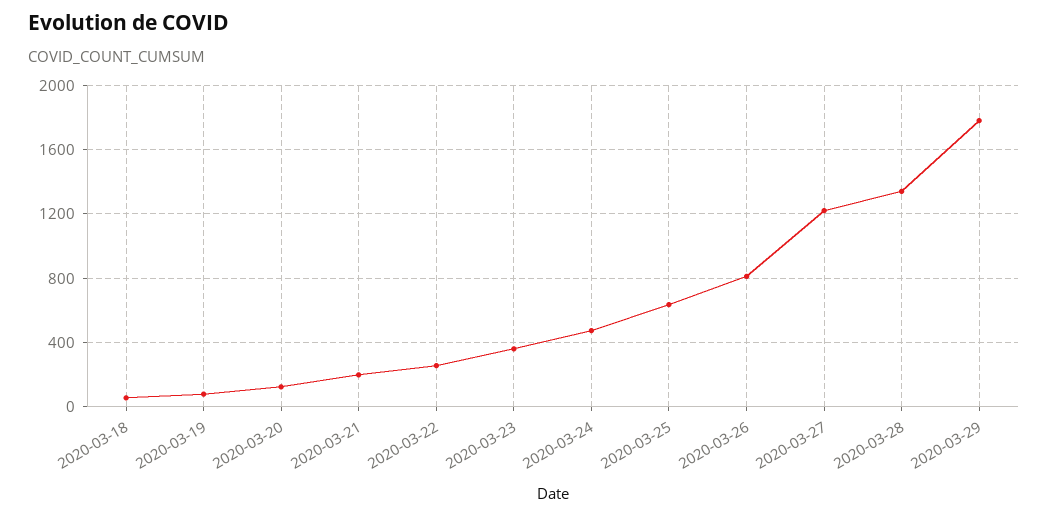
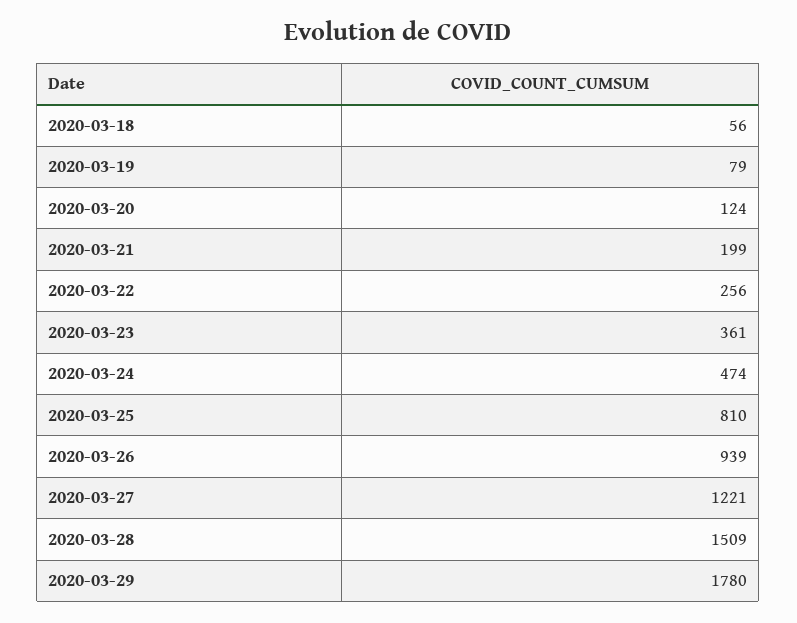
  {
    "2020-03-18": 56,
    "2020-03-19": 79,
    "2020-03-20": 124,
    "2020-03-21": 199,
    "2020-03-22": 256,
    "2020-03-23": 361,
    "2020-03-24": 474,
-   "2020-03-25": 650,
+   "2020-03-25": 810,
-   "2020-03-26": 800,
+   "2020-03-26": 939,
    "2020-03-27": 1221,
-   "2020-03-28": 1350,
+   "2020-03-28": 1509,
    "2020-03-29": 1780
  }

